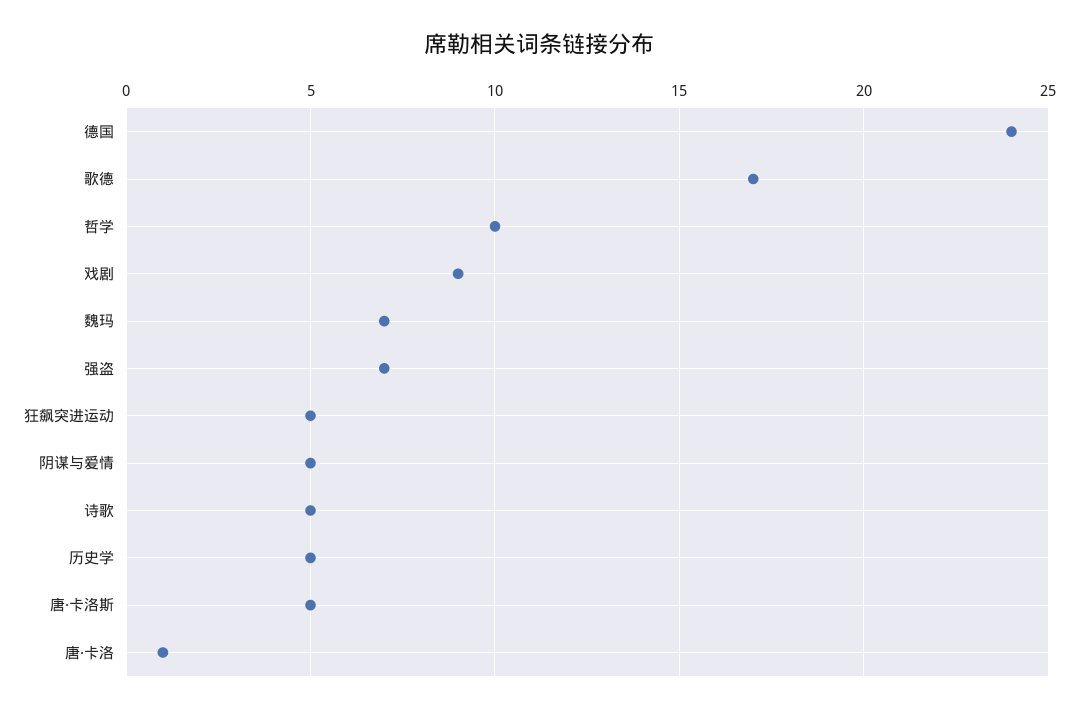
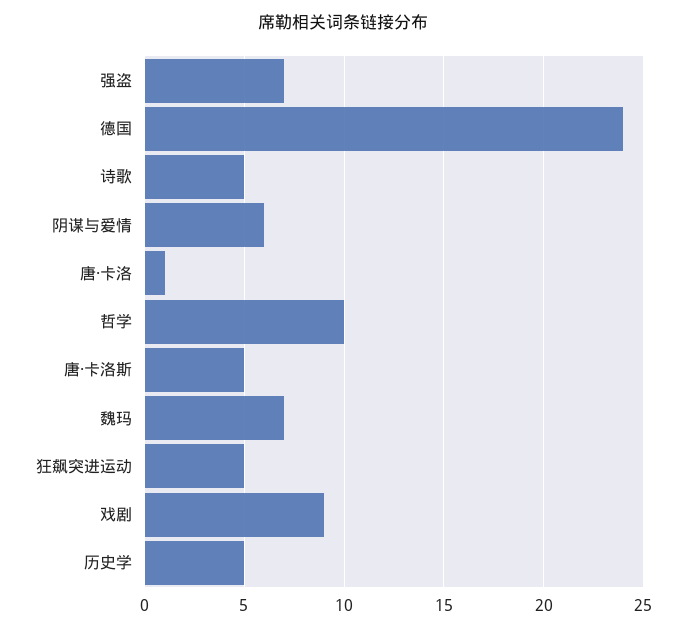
  {
    "德国": 24,
-   "歌德": 17,
    "哲学": 10,
    "戏剧": 9,
    "魏玛": 7,
    "强盗": 7,
    "狂飙突进运动": 5,
-   "阴谋与爱情": 5,
+   "阴谋与爱情": 6,
    "诗歌": 5,
    "历史学": 5,
    "唐·卡洛斯": 5,
    "唐·卡洛": 1
  }

